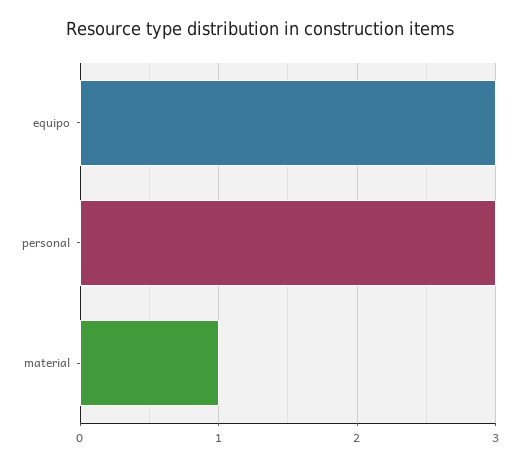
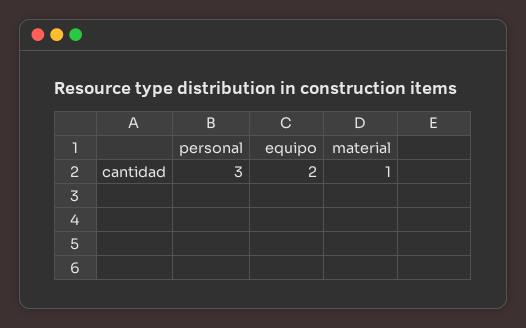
  {
-   "equipo": 3,
+   "equipo": 2,
    "personal": 3,
    "material": 1
  }

